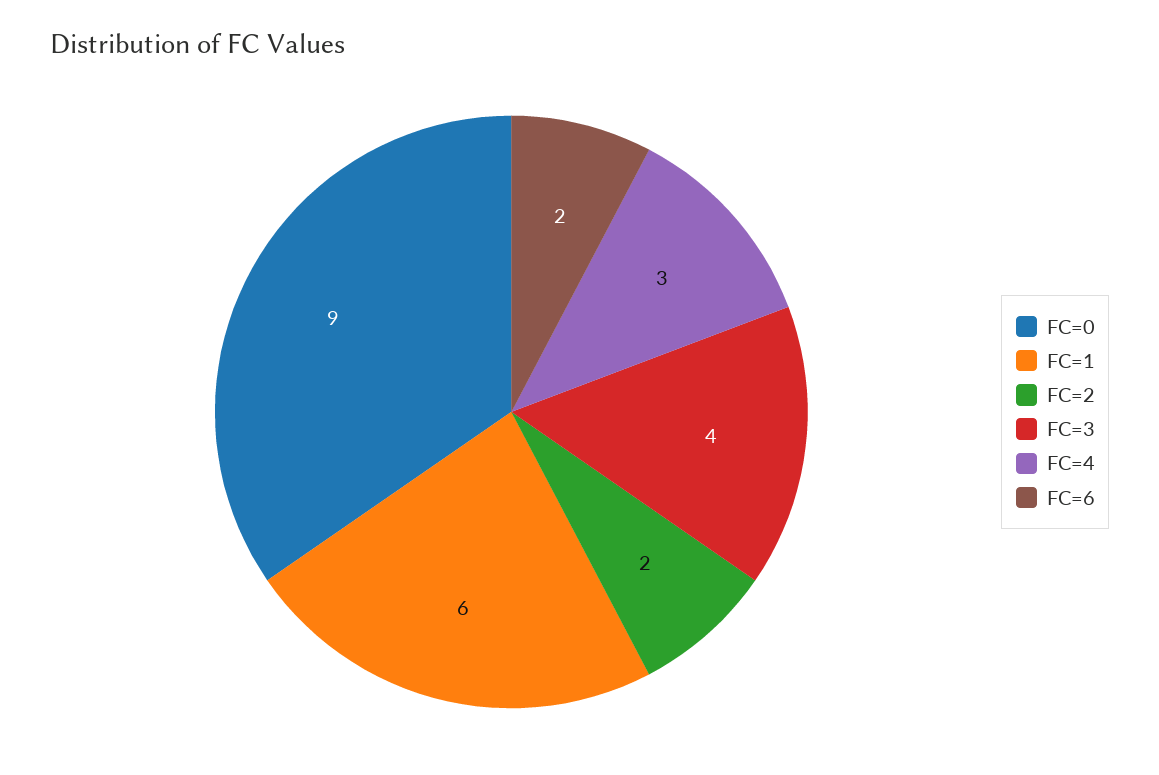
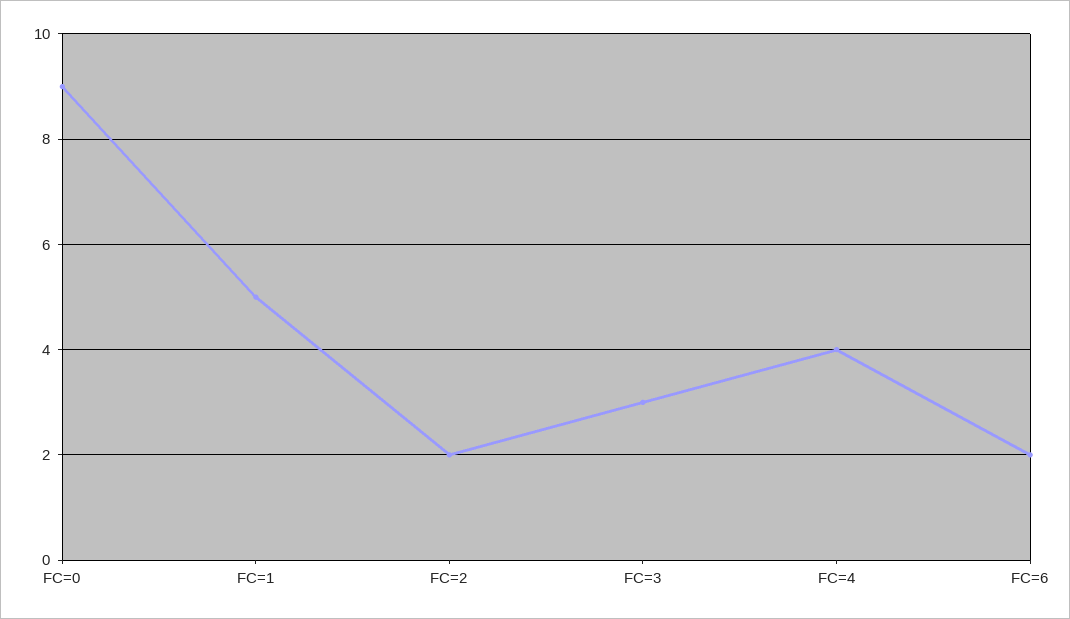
  {
    "FC=0": 9,
-   "FC=1": 6,
+   "FC=1": 5,
    "FC=2": 2,
-   "FC=3": 4,
+   "FC=3": 3,
-   "FC=4": 3,
+   "FC=4": 4,
    "FC=6": 2
  }

